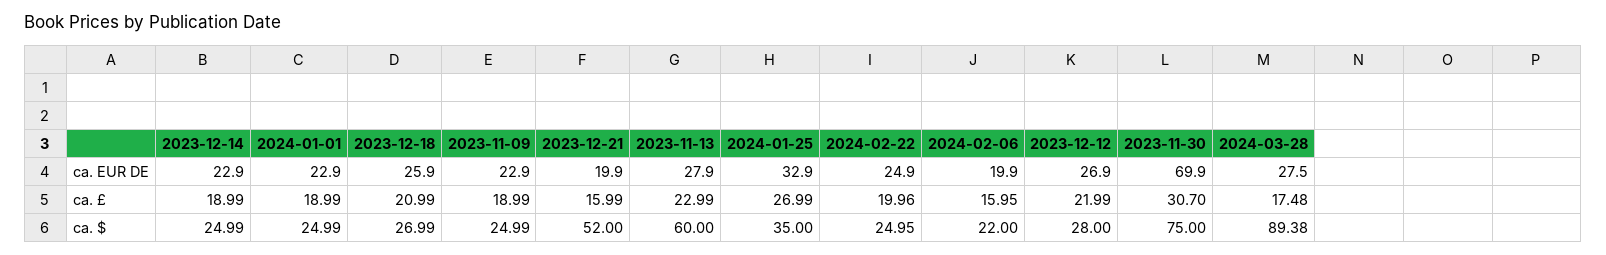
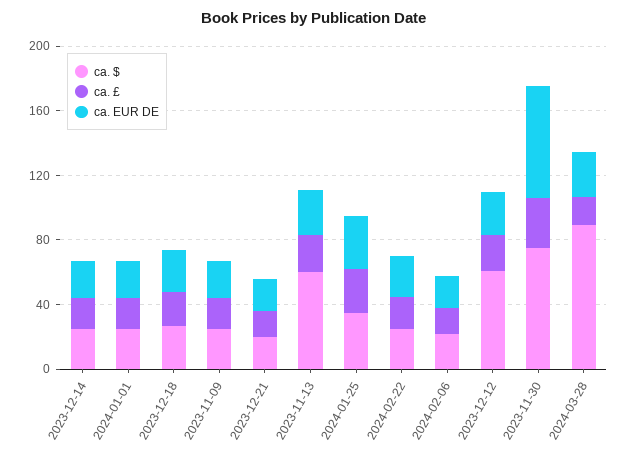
  {
    "ca. EUR DE": {
      "2023-12-14": 22.9,
      "2024-01-01": 22.9,
      "2023-12-18": 25.9,
      "2023-11-09": 22.9,
      "2023-12-21": 19.9,
      "2023-11-13": 27.9,
      "2024-01-25": 32.9,
      "2024-02-22": 24.9,
      "2024-02-06": 19.9,
      "2023-12-12": 26.9,
      "2023-11-30": 69.9,
      "2024-03-28": 27.5
    },
    "ca. £": {
      "2023-12-14": 18.99,
      "2024-01-01": 18.99,
      "2023-12-18": 20.99,
      "2023-11-09": 18.99,
      "2023-12-21": 15.99,
      "2023-11-13": 22.99,
      "2024-01-25": 26.99,
      "2024-02-22": 19.96,
      "2024-02-06": 15.95,
      "2023-12-12": 21.99,
      "2023-11-30": 30.7,
      "2024-03-28": 17.48
    },
    "ca. $": {
      "2023-12-14": 24.99,
      "2024-01-01": 24.99,
      "2023-12-18": 26.99,
      "2023-11-09": 24.99,
-     "2023-12-21": 52,
+     "2023-12-21": 20,
      "2023-11-13": 60,
      "2024-01-25": 35,
      "2024-02-22": 24.95,
      "2024-02-06": 22,
-     "2023-12-12": 28,
+     "2023-12-12": 60,
      "2023-11-30": 75,
      "2024-03-28": 89.38
    }
  }

